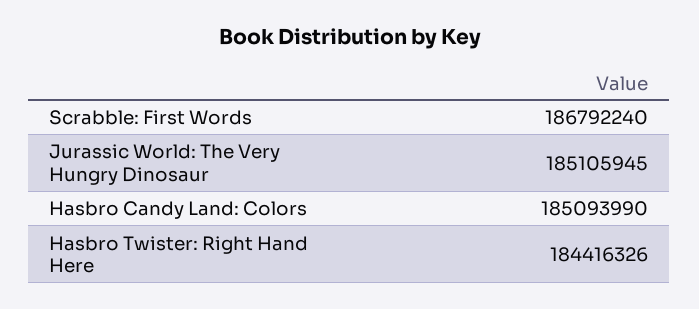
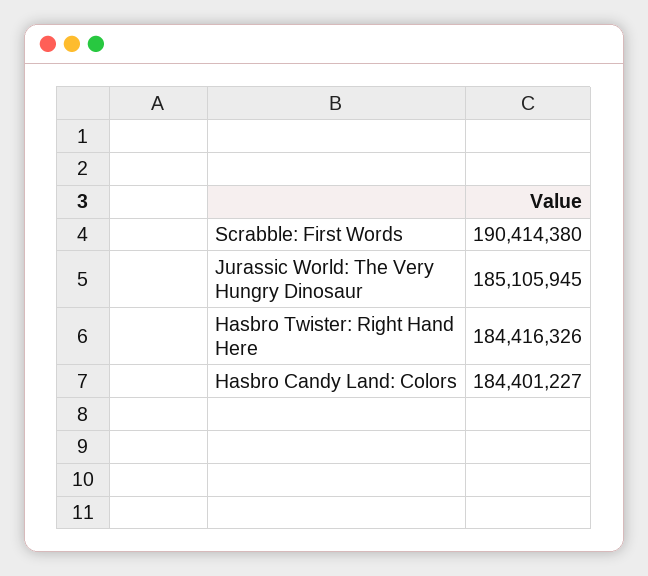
  {
-   "Scrabble: First Words": 186792240,
+   "Scrabble: First Words": 190414380,
    "Jurassic World: The Very Hungry Dinosaur": 185105945,
-   "Hasbro Candy Land: Colors": 185093990,
+   "Hasbro Candy Land: Colors": 184401227,
    "Hasbro Twister: Right Hand Here": 184416326
  }

